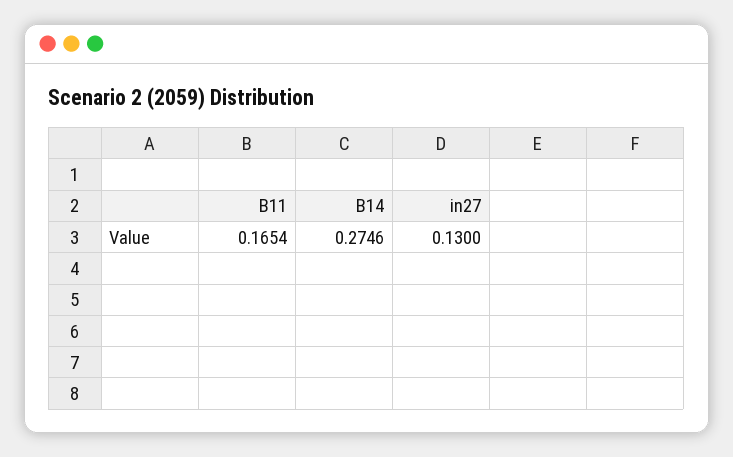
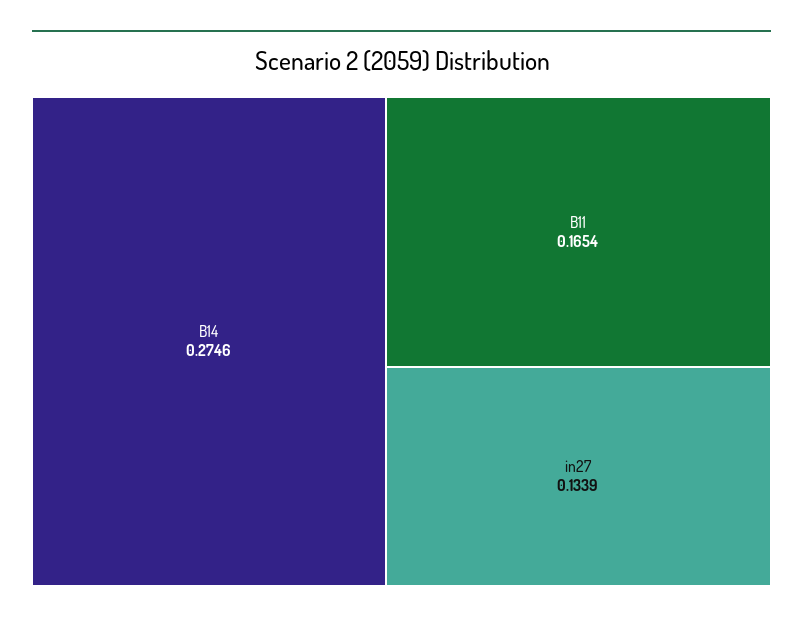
  {
    "B11": 0.1654,
    "B14": 0.2746,
-   "in27": 0.13
+   "in27": 0.1339
  }

